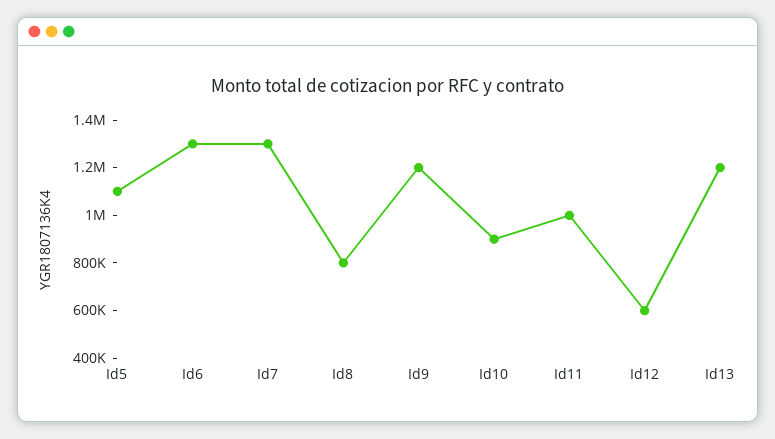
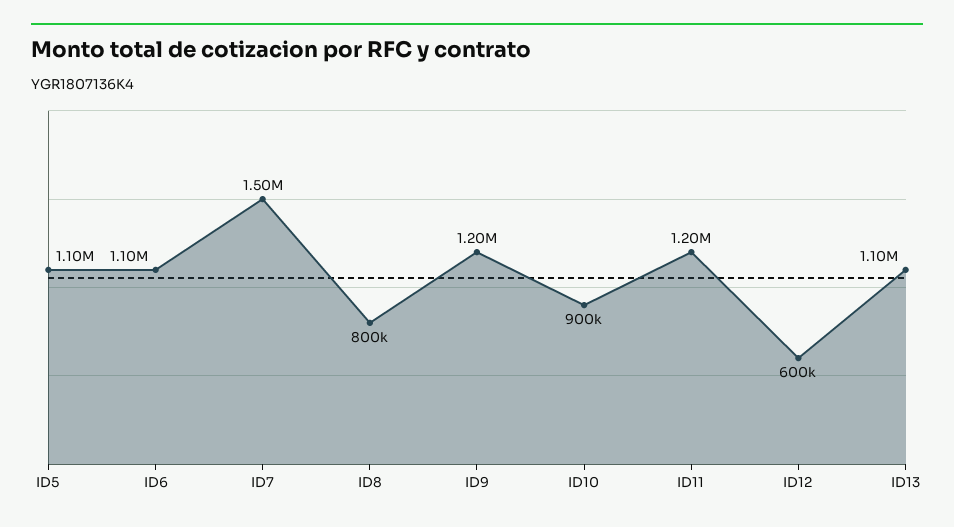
  {
    "Id5": 1100000,
-   "Id6": 1300000,
+   "Id6": 1100000,
-   "Id7": 1300000,
+   "Id7": 1500000,
    "Id8": 800000,
    "Id9": 1200000,
    "Id10": 900000,
-   "Id11": 1000000,
+   "Id11": 1200000,
    "Id12": 600000,
-   "Id13": 1200000
+   "Id13": 1100000
  }

